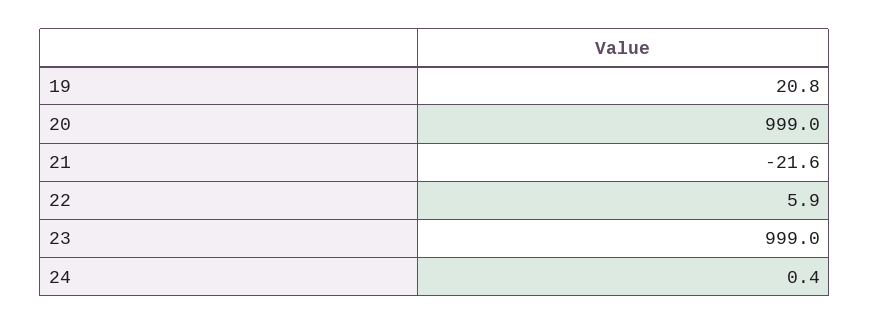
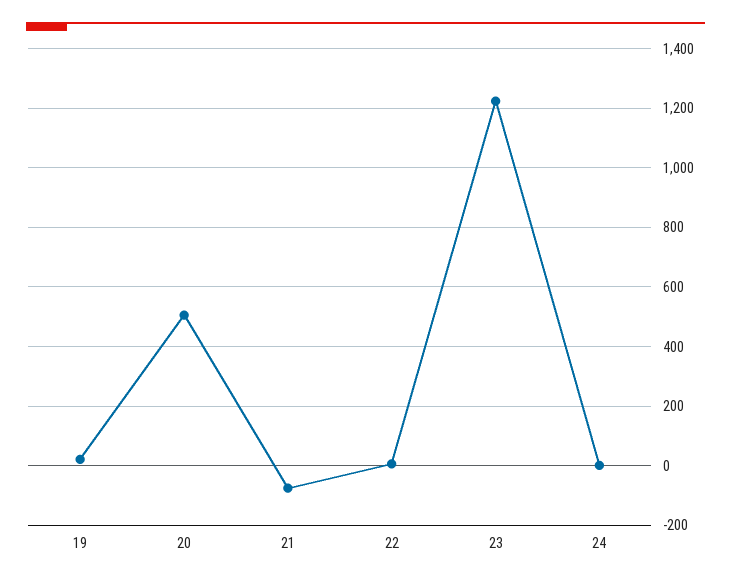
  {
    "19": 20.8,
-   "20": 999,
+   "20": 500,
-   "21": -21.6,
+   "21": -75,
    "22": 5.9,
-   "23": 999,
+   "23": 1225,
    "24": 0.4
  }

